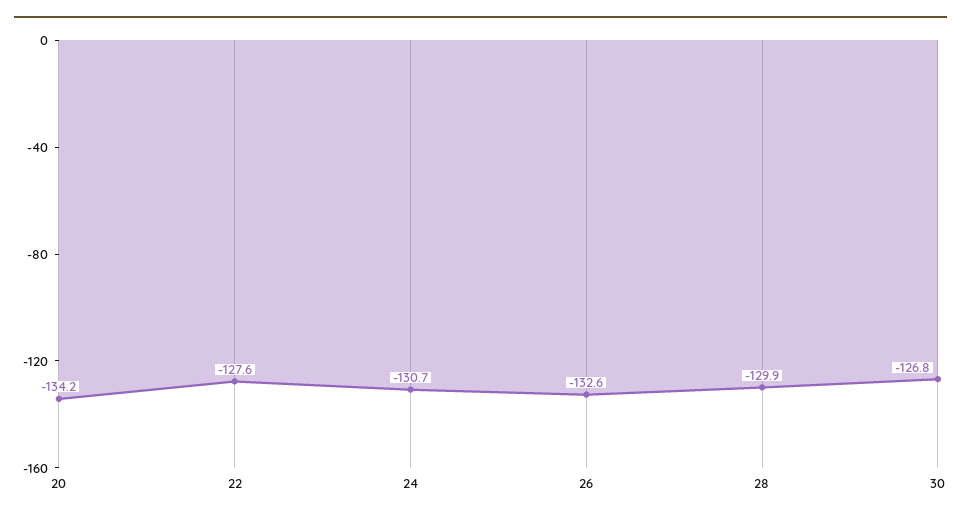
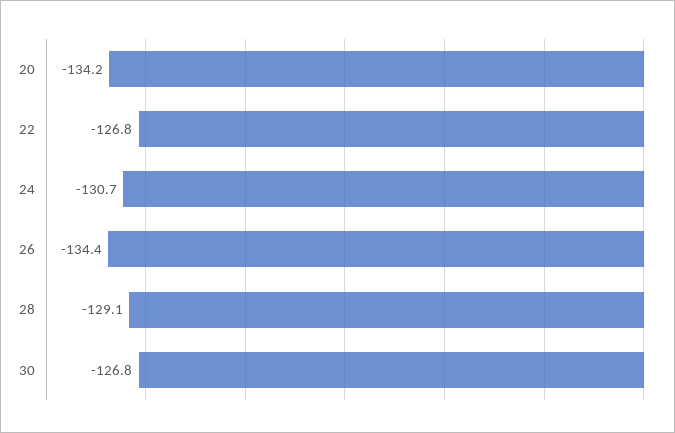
  {
    "20": -134.2,
-   "22": -127.6,
+   "22": -126.8,
    "24": -130.7,
-   "26": -132.6,
+   "26": -134.4,
-   "28": -129.9,
+   "28": -129.1,
    "30": -126.8
  }

